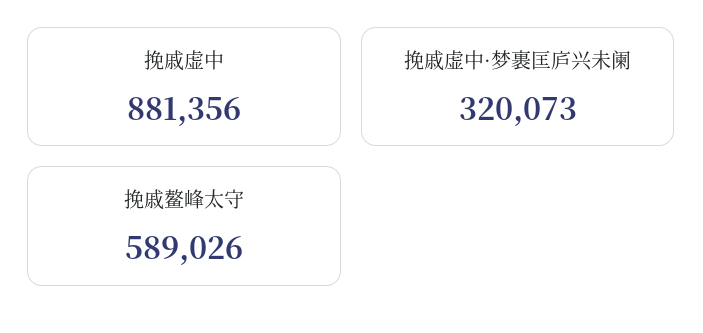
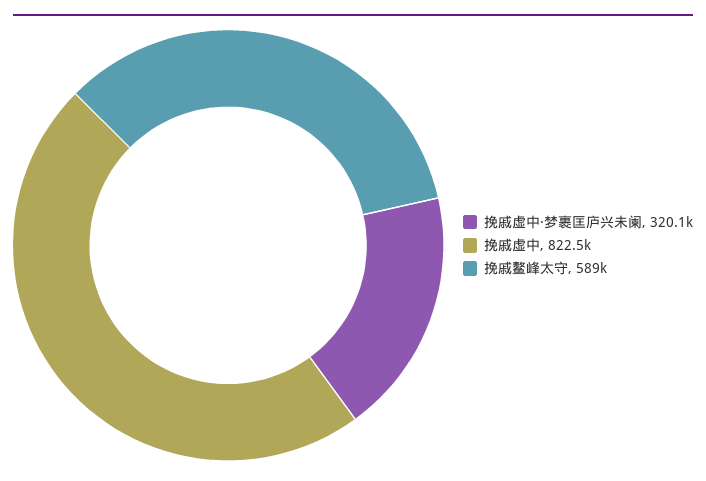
  {
-   "挽戚虚中": 881356,
+   "挽戚虚中": 822500,
    "挽戚虚中·梦裹匡庐兴未阑": 320073,
    "挽戚鳌峰太守": 589026
  }

